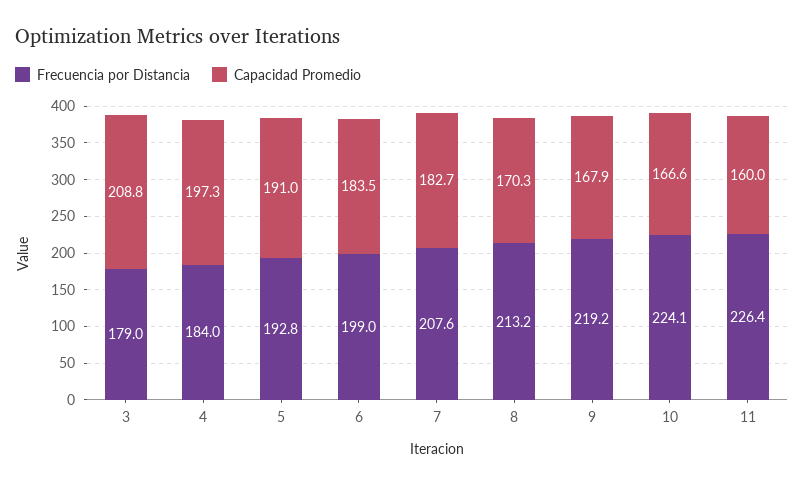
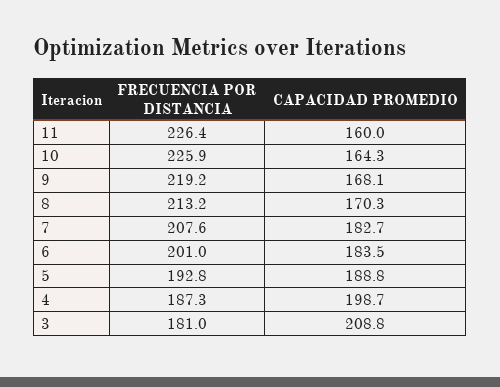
  {
    "Frecuencia por Distancia": {
-     "3": 179,
+     "3": 181,
-     "4": 184,
+     "4": 187.3,
      "5": 192.8,
-     "6": 199,
+     "6": 201,
      "7": 207.6,
      "8": 213.2,
      "9": 219.2,
-     "10": 224.1,
+     "10": 225.9,
      "11": 226.4
    },
    "Capacidad Promedio": {
      "3": 208.8,
-     "4": 197.3,
+     "4": 198.7,
-     "5": 191,
+     "5": 188.8,
      "6": 183.5,
      "7": 182.7,
      "8": 170.3,
-     "9": 167.9,
+     "9": 168.1,
-     "10": 166.6,
+     "10": 164.3,
      "11": 160
    }
  }

